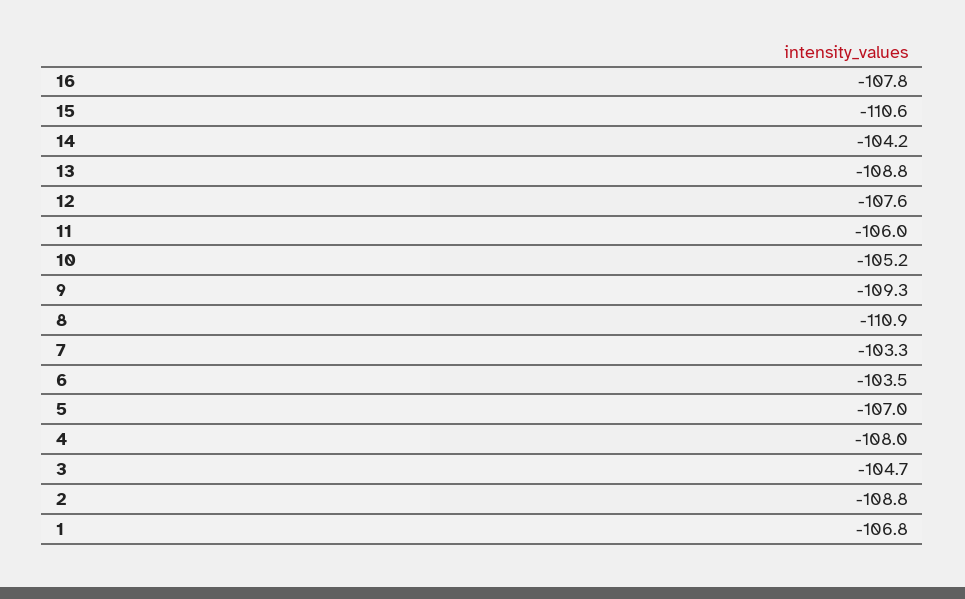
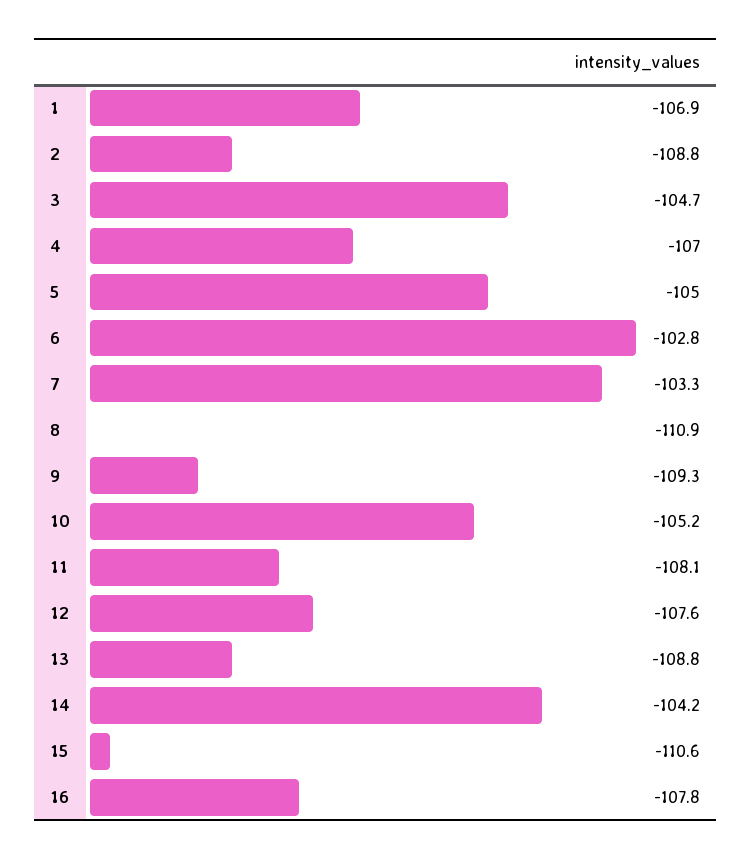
  {
    "16": -107.8,
    "15": -110.6,
    "14": -104.2,
    "13": -108.8,
    "12": -107.6,
-   "11": -106,
+   "11": -108.1,
    "10": -105.2,
    "9": -109.3,
    "8": -110.9,
    "7": -103.3,
-   "6": -103.5,
+   "6": -102.8,
-   "5": -107,
+   "5": -105,
-   "4": -108,
+   "4": -107,
    "3": -104.7,
    "2": -108.8,
-   "1": -106.8
+   "1": -106.9
  }

